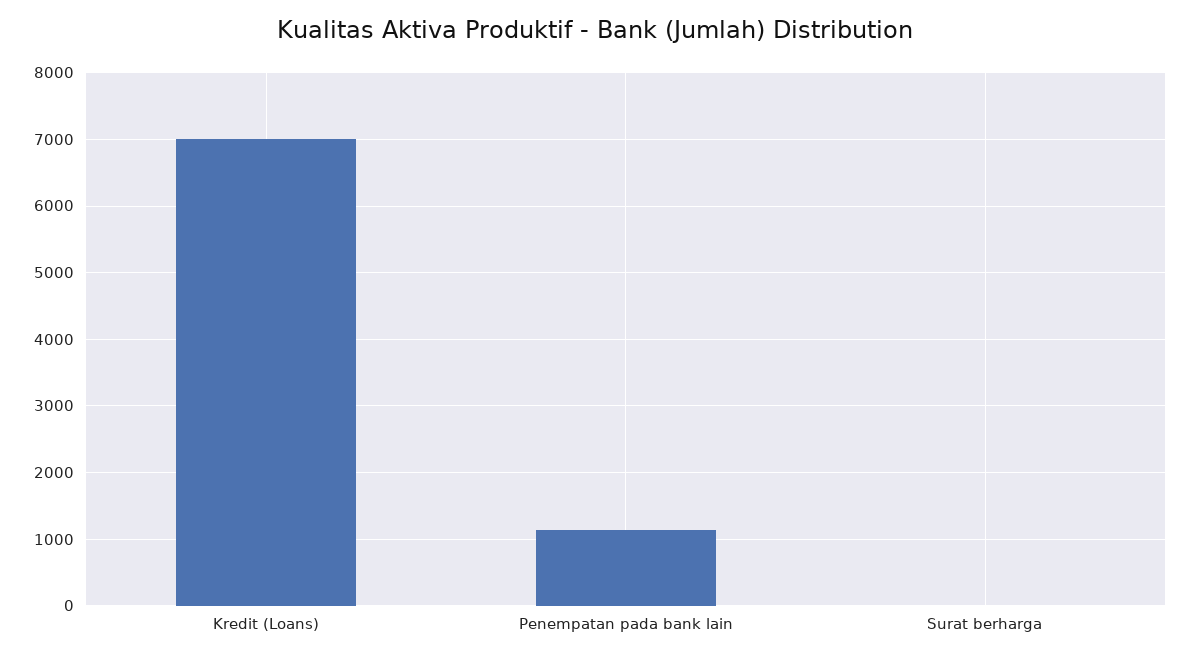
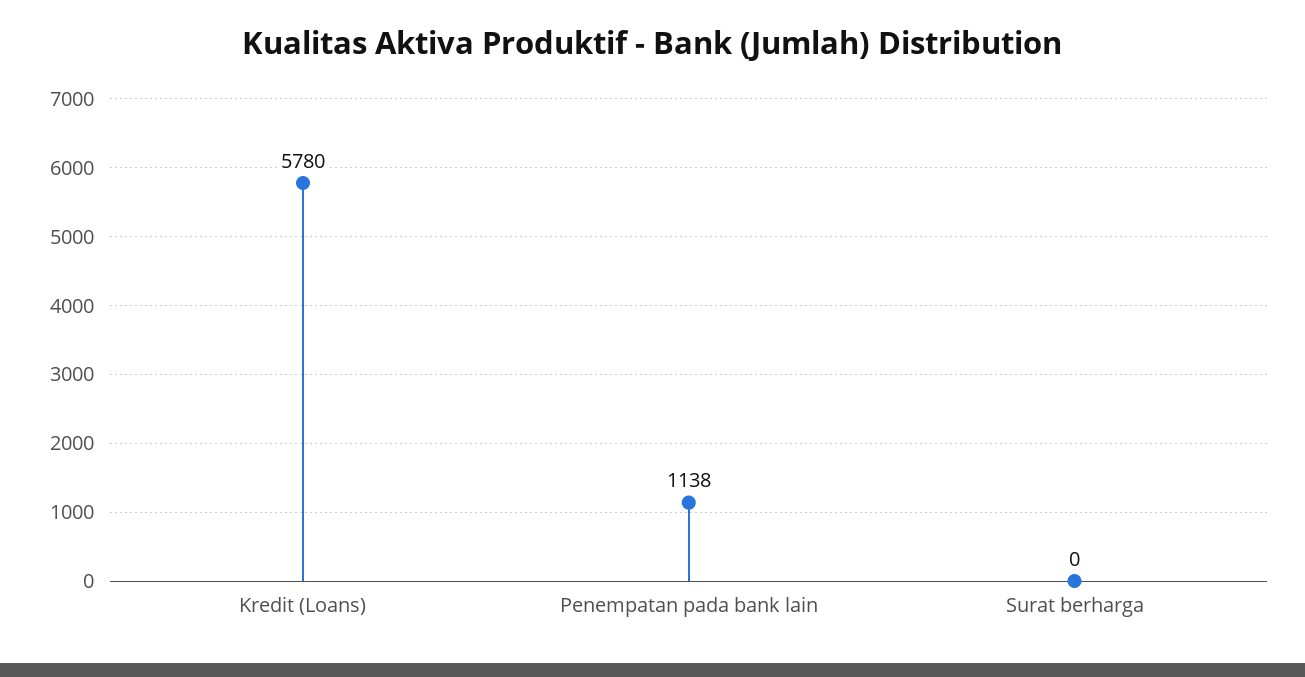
  {
-   "Kredit (Loans)": 7000,
+   "Kredit (Loans)": 5780,
    "Penempatan pada bank lain": 1138,
    "Surat berharga": 0
  }

